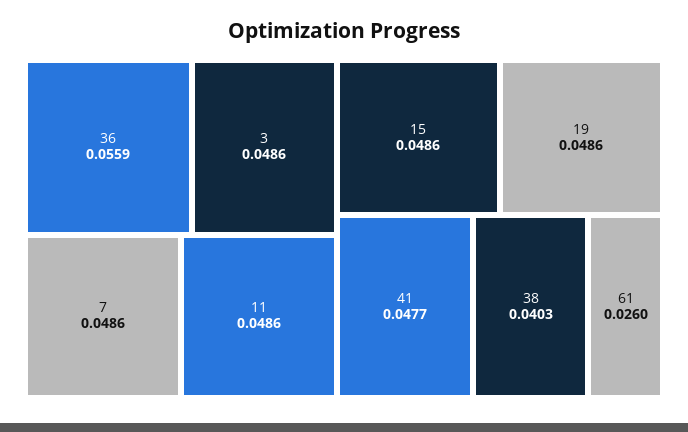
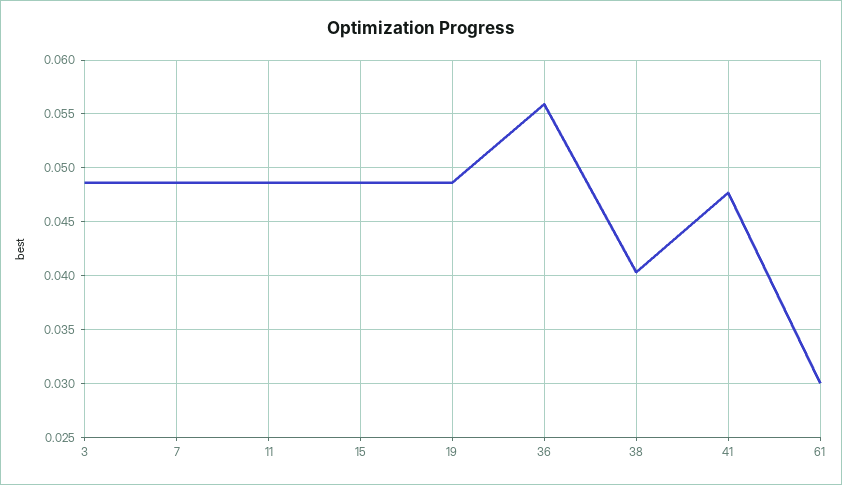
  {
    "36": 0.0559,
    "3": 0.0486,
    "7": 0.0486,
    "11": 0.0486,
    "15": 0.0486,
    "19": 0.0486,
    "41": 0.0477,
    "38": 0.0403,
-   "61": 0.026
+   "61": 0.03
  }

